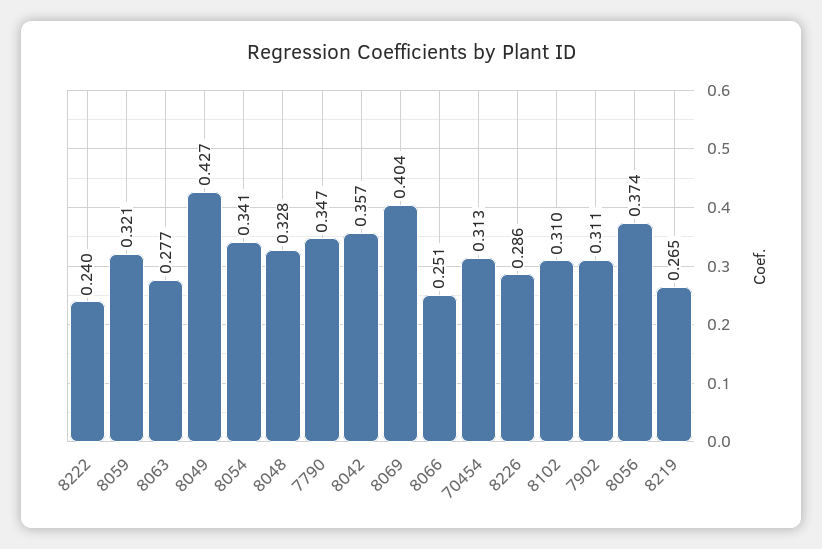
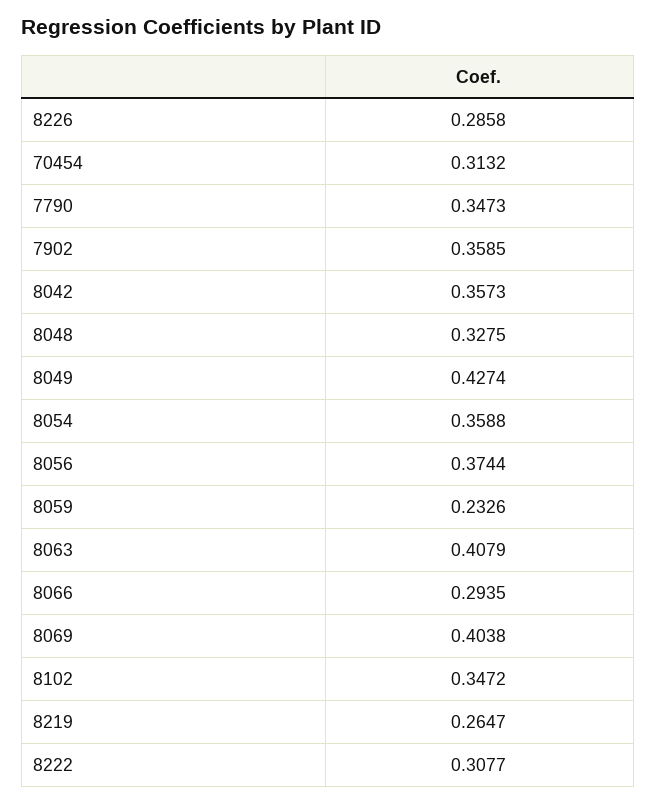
  {
-   "8222": 0.24,
+   "8222": 0.3077,
-   "8059": 0.321,
+   "8059": 0.2326,
-   "8063": 0.277,
+   "8063": 0.4079,
    "8049": 0.4274,
-   "8054": 0.341,
+   "8054": 0.3588,
    "8048": 0.3275,
    "7790": 0.3473,
    "8042": 0.3573,
    "8069": 0.4038,
-   "8066": 0.251,
+   "8066": 0.2935,
    "70454": 0.3132,
    "8226": 0.2858,
-   "8102": 0.31,
+   "8102": 0.3472,
-   "7902": 0.311,
+   "7902": 0.3585,
    "8056": 0.3744,
    "8219": 0.2647
  }

